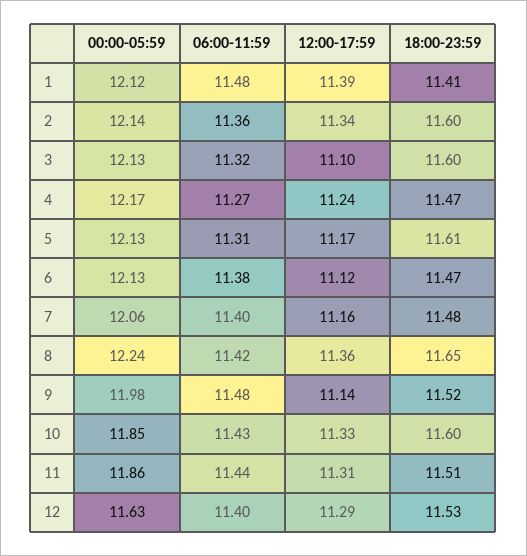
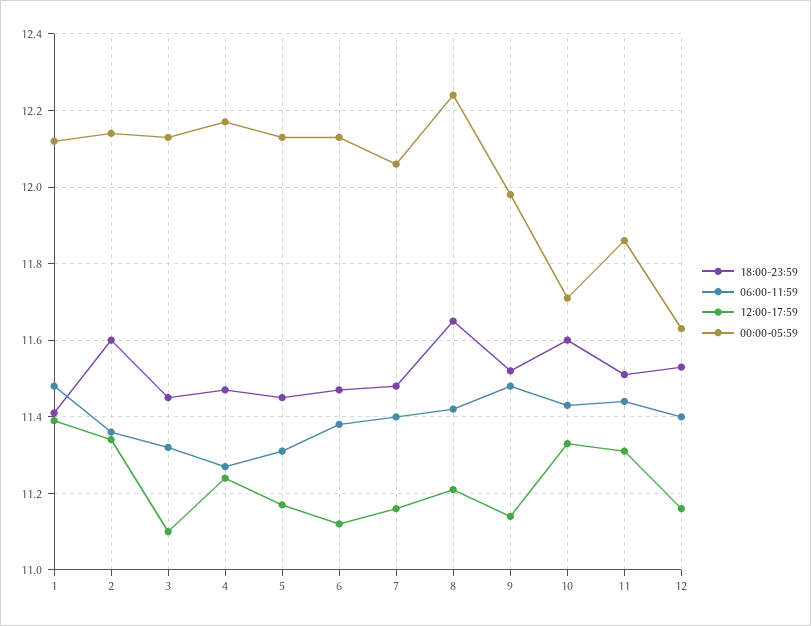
  {
    "00:00-05:59": {
      "1": 12.12,
      "2": 12.14,
      "3": 12.13,
      "4": 12.17,
      "5": 12.13,
      "6": 12.13,
      "7": 12.06,
      "8": 12.24,
      "9": 11.98,
-     "10": 11.85,
+     "10": 11.7,
      "11": 11.86,
      "12": 11.63
    },
    "06:00-11:59": {
      "1": 11.48,
      "2": 11.36,
      "3": 11.32,
      "4": 11.27,
      "5": 11.31,
      "6": 11.38,
      "7": 11.4,
      "8": 11.42,
      "9": 11.48,
      "10": 11.43,
      "11": 11.44,
      "12": 11.4
    },
    "12:00-17:59": {
      "1": 11.39,
      "2": 11.34,
      "3": 11.1,
      "4": 11.24,
      "5": 11.17,
      "6": 11.12,
      "7": 11.16,
-     "8": 11.36,
+     "8": 11.2,
      "9": 11.14,
      "10": 11.33,
      "11": 11.31,
-     "12": 11.29
+     "12": 11.15
    },
    "18:00-23:59": {
      "1": 11.41,
      "2": 11.6,
-     "3": 11.6,
+     "3": 11.45,
      "4": 11.47,
-     "5": 11.61,
+     "5": 11.45,
      "6": 11.47,
      "7": 11.48,
      "8": 11.65,
      "9": 11.52,
      "10": 11.6,
      "11": 11.51,
      "12": 11.53
    }
  }

